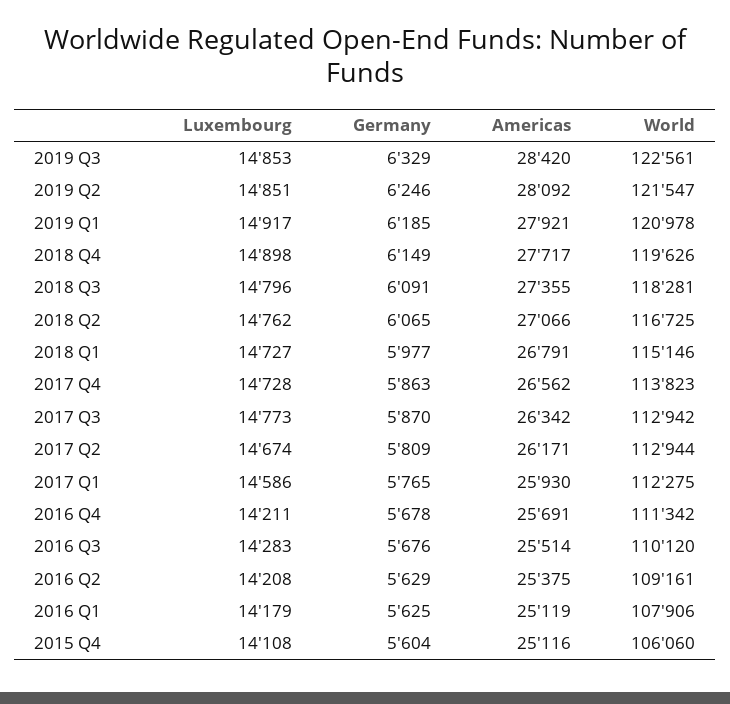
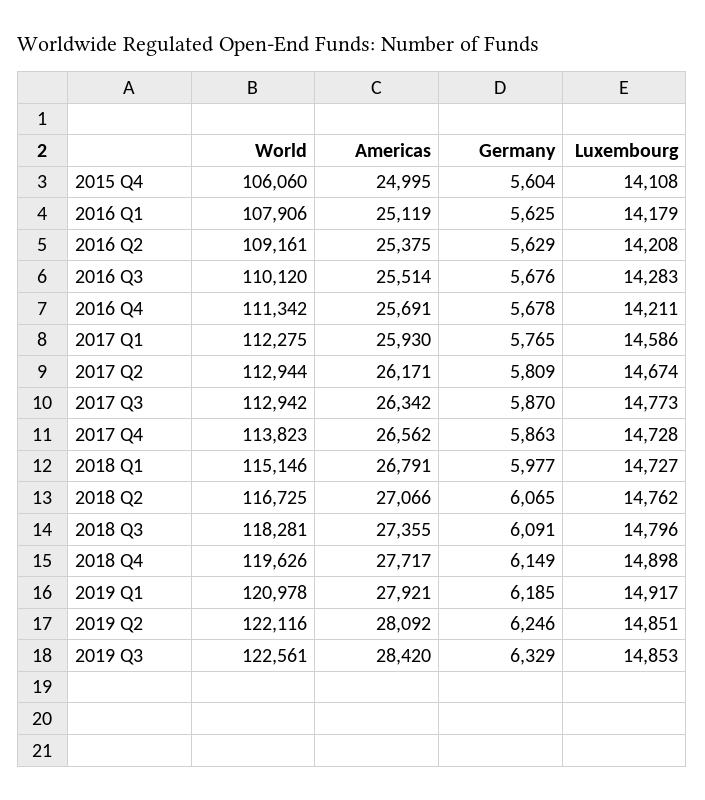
  {
    "Luxembourg": {
      "2019 Q3": 14853,
      "2019 Q2": 14851,
      "2019 Q1": 14917,
      "2018 Q4": 14898,
      "2018 Q3": 14796,
      "2018 Q2": 14762,
      "2018 Q1": 14727,
      "2017 Q4": 14728,
      "2017 Q3": 14773,
      "2017 Q2": 14674,
      "2017 Q1": 14586,
      "2016 Q4": 14211,
      "2016 Q3": 14283,
      "2016 Q2": 14208,
      "2016 Q1": 14179,
      "2015 Q4": 14108
    },
    "Germany": {
      "2019 Q3": 6329,
      "2019 Q2": 6246,
      "2019 Q1": 6185,
      "2018 Q4": 6149,
      "2018 Q3": 6091,
      "2018 Q2": 6065,
      "2018 Q1": 5977,
      "2017 Q4": 5863,
      "2017 Q3": 5870,
      "2017 Q2": 5809,
      "2017 Q1": 5765,
      "2016 Q4": 5678,
      "2016 Q3": 5676,
      "2016 Q2": 5629,
      "2016 Q1": 5625,
      "2015 Q4": 5604
    },
    "Americas": {
      "2019 Q3": 28420,
      "2019 Q2": 28092,
      "2019 Q1": 27921,
      "2018 Q4": 27717,
      "2018 Q3": 27355,
      "2018 Q2": 27066,
      "2018 Q1": 26791,
      "2017 Q4": 26562,
      "2017 Q3": 26342,
      "2017 Q2": 26171,
      "2017 Q1": 25930,
      "2016 Q4": 25691,
      "2016 Q3": 25514,
      "2016 Q2": 25375,
      "2016 Q1": 25119,
-     "2015 Q4": 25116
+     "2015 Q4": 24995
    },
    "World": {
      "2019 Q3": 122561,
-     "2019 Q2": 121547,
+     "2019 Q2": 122116,
      "2019 Q1": 120978,
      "2018 Q4": 119626,
      "2018 Q3": 118281,
      "2018 Q2": 116725,
      "2018 Q1": 115146,
      "2017 Q4": 113823,
      "2017 Q3": 112942,
      "2017 Q2": 112944,
      "2017 Q1": 112275,
      "2016 Q4": 111342,
      "2016 Q3": 110120,
      "2016 Q2": 109161,
      "2016 Q1": 107906,
      "2015 Q4": 106060
    }
  }

